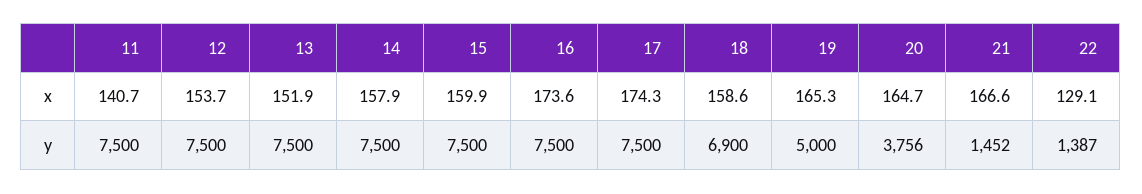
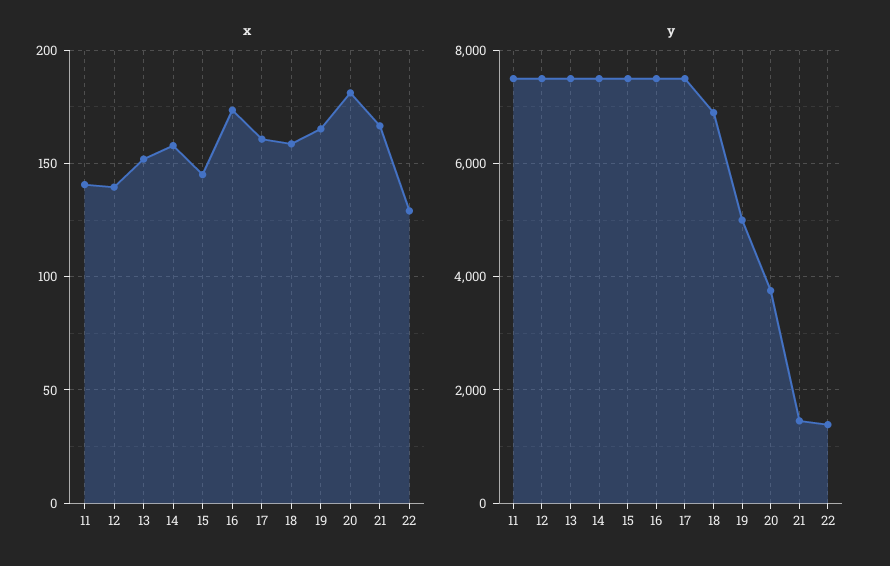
  {
    "x": {
      "11": 140.7,
-     "12": 153.7,
+     "12": 140,
      "13": 151.9,
      "14": 157.9,
-     "15": 159.9,
+     "15": 145,
      "16": 173.6,
-     "17": 174.3,
+     "17": 160,
      "18": 158.6,
      "19": 165.3,
-     "20": 164.7,
+     "20": 180,
      "21": 166.6,
      "22": 129.1
    },
    "y": {
      "11": 7500,
      "12": 7500,
      "13": 7500,
      "14": 7500,
      "15": 7500,
      "16": 7500,
      "17": 7500,
      "18": 6900,
      "19": 5000,
      "20": 3756,
      "21": 1452,
      "22": 1387
    }
  }

